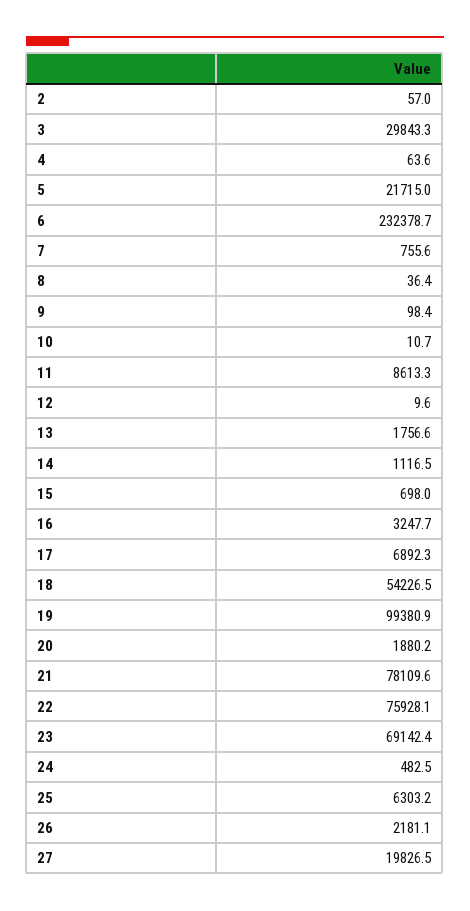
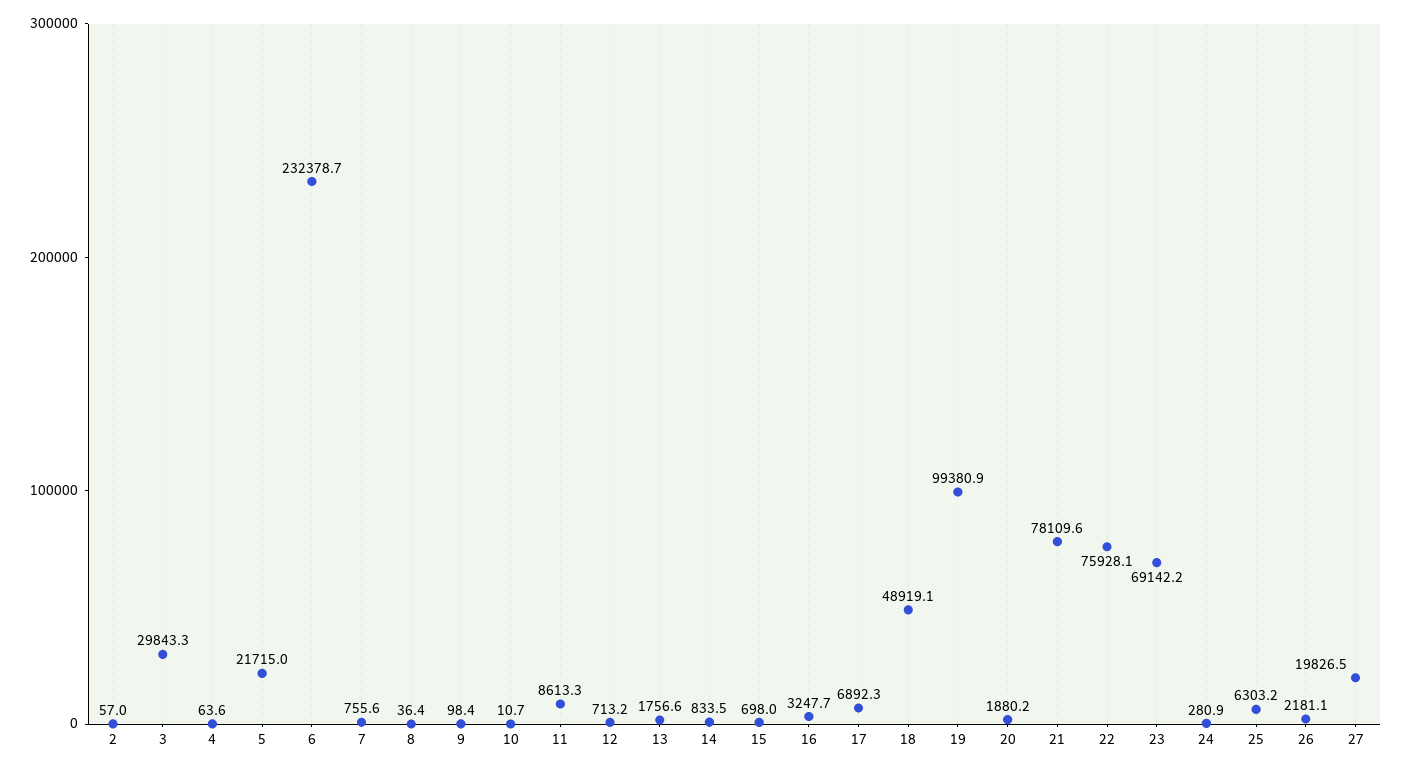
  {
    "2": 57,
    "3": 29843.3,
    "4": 63.6,
    "5": 21715,
    "6": 232378.7,
    "7": 755.6,
    "8": 36.4,
    "9": 98.4,
    "10": 10.7,
    "11": 8613.3,
-   "12": 9.6,
+   "12": 713.2,
    "13": 1756.6,
-   "14": 1116.5,
+   "14": 833.5,
    "15": 698,
    "16": 3247.7,
    "17": 6892.3,
-   "18": 54226.5,
+   "18": 48919.1,
    "19": 99380.9,
    "20": 1880.2,
    "21": 78109.6,
    "22": 75928.1,
-   "23": 69142.4,
+   "23": 69142.2,
-   "24": 482.5,
+   "24": 280.9,
    "25": 6303.2,
    "26": 2181.1,
    "27": 19826.5
  }

